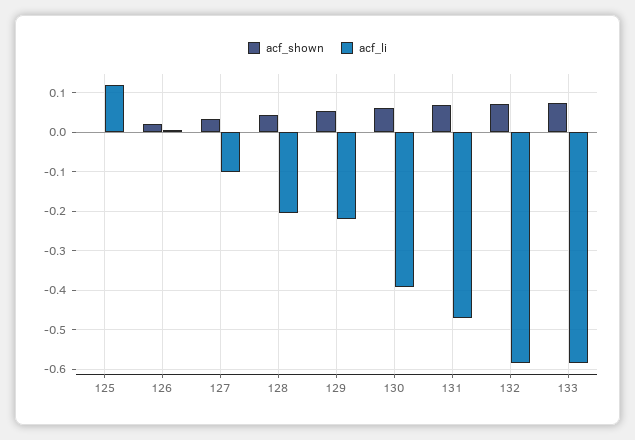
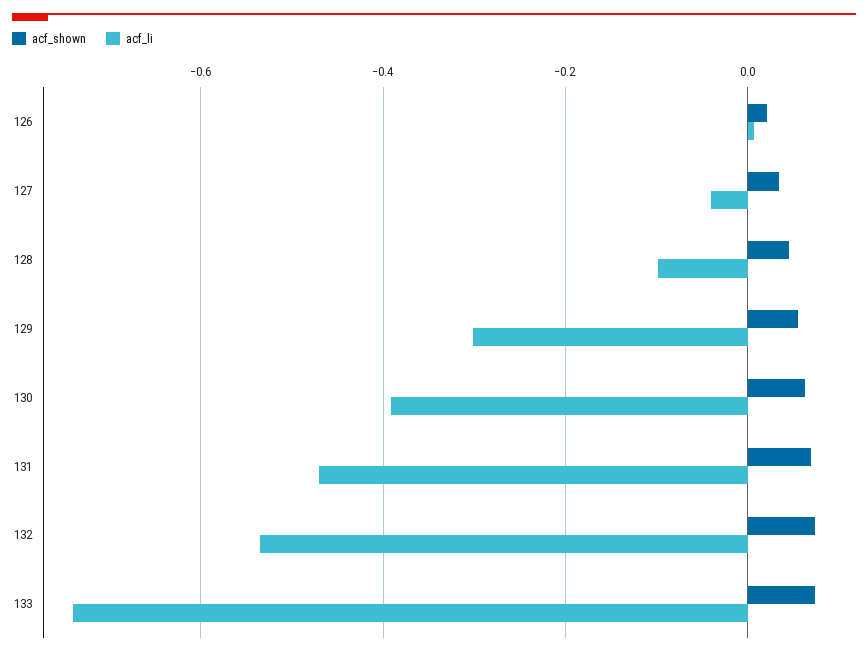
  {
    "acf_shown": {
-     "125": 0,
      "126": 0.02,
      "127": 0.04,
      "128": 0.04,
      "129": 0.06,
      "130": 0.06,
      "131": 0.06,
      "132": 0.08,
      "133": 0.08
    },
    "acf_li": {
-     "125": 0.12,
      "126": 0,
-     "127": -0.1,
+     "127": -0.04,
-     "128": -0.2,
+     "128": -0.1,
-     "129": -0.22,
+     "129": -0.3,
      "130": -0.4,
      "131": -0.48,
-     "132": -0.58,
+     "132": -0.54,
-     "133": -0.58
+     "133": -0.74
    }
  }

